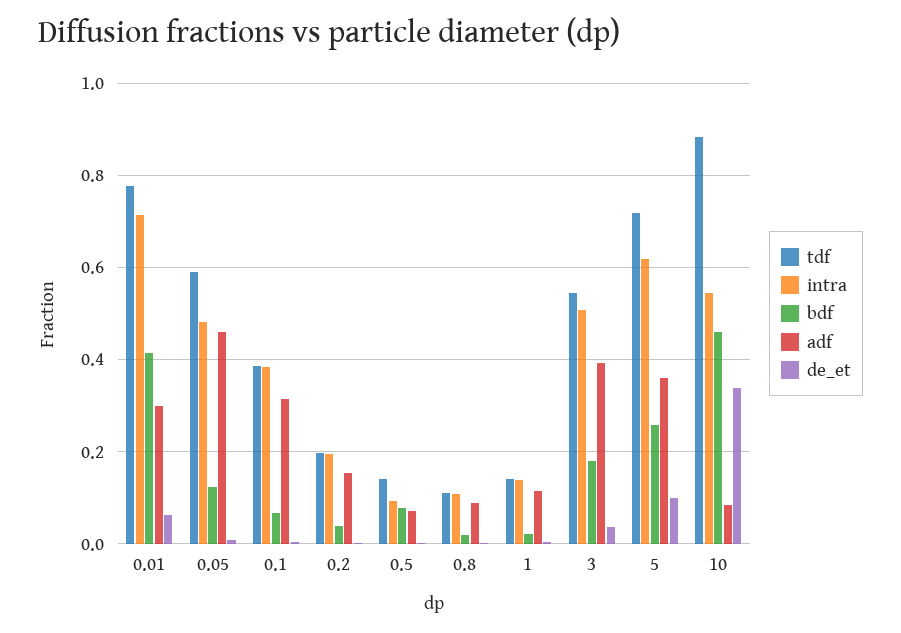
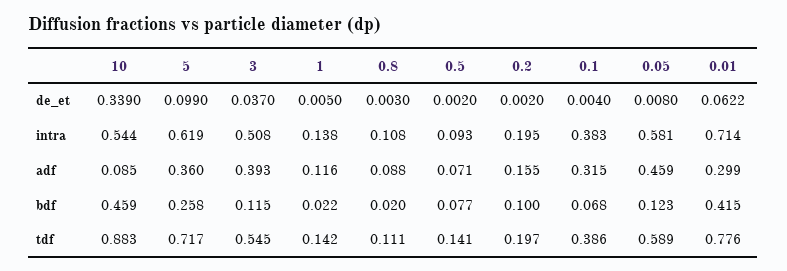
  {
    "tdf": {
      "0.01": 0.776,
      "0.05": 0.589,
      "0.1": 0.386,
      "0.2": 0.197,
      "0.5": 0.141,
      "0.8": 0.111,
      "1": 0.142,
      "3": 0.545,
      "5": 0.717,
      "10": 0.883
    },
    "intra": {
      "0.01": 0.714,
-     "0.05": 0.48,
+     "0.05": 0.581,
      "0.1": 0.383,
      "0.2": 0.195,
      "0.5": 0.093,
      "0.8": 0.108,
      "1": 0.138,
      "3": 0.508,
      "5": 0.619,
      "10": 0.544
    },
    "bdf": {
      "0.01": 0.415,
      "0.05": 0.123,
      "0.1": 0.068,
-     "0.2": 0.04,
+     "0.2": 0.1,
      "0.5": 0.077,
      "0.8": 0.02,
      "1": 0.022,
-     "3": 0.18,
+     "3": 0.115,
      "5": 0.258,
      "10": 0.459
    },
    "adf": {
      "0.01": 0.299,
      "0.05": 0.459,
      "0.1": 0.315,
      "0.2": 0.155,
      "0.5": 0.071,
      "0.8": 0.088,
      "1": 0.116,
      "3": 0.393,
      "5": 0.36,
      "10": 0.085
    },
    "de_et": {
      "0.01": 0.0622,
      "0.05": 0.008,
      "0.1": 0.004,
      "0.2": 0.002,
      "0.5": 0.002,
      "0.8": 0.003,
      "1": 0.005,
      "3": 0.037,
      "5": 0.099,
      "10": 0.339
    }
  }

